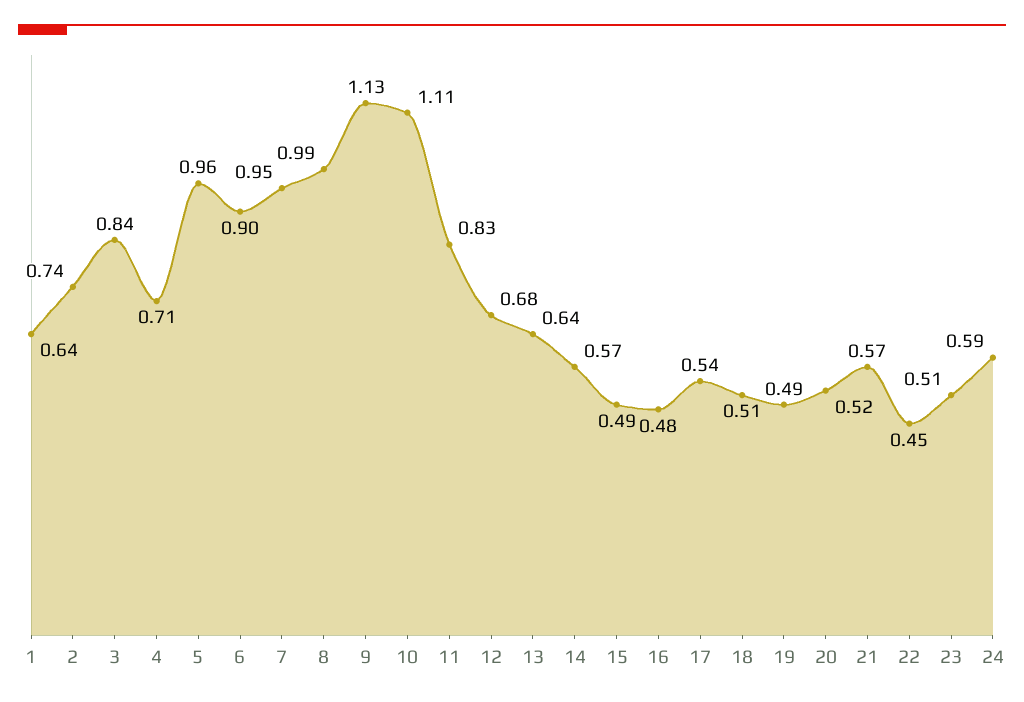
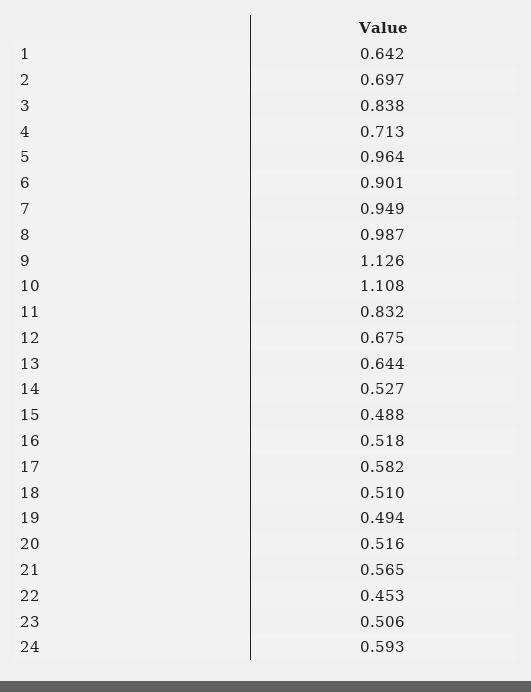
  {
    "1": 0.642,
-   "2": 0.74,
+   "2": 0.697,
    "3": 0.838,
    "4": 0.713,
    "5": 0.964,
    "6": 0.901,
    "7": 0.949,
    "8": 0.987,
    "9": 1.126,
    "10": 1.108,
    "11": 0.832,
    "12": 0.675,
    "13": 0.644,
-   "14": 0.57,
+   "14": 0.527,
    "15": 0.488,
-   "16": 0.48,
+   "16": 0.518,
-   "17": 0.54,
+   "17": 0.582,
    "18": 0.51,
    "19": 0.494,
    "20": 0.516,
    "21": 0.565,
    "22": 0.453,
    "23": 0.506,
    "24": 0.593
  }

